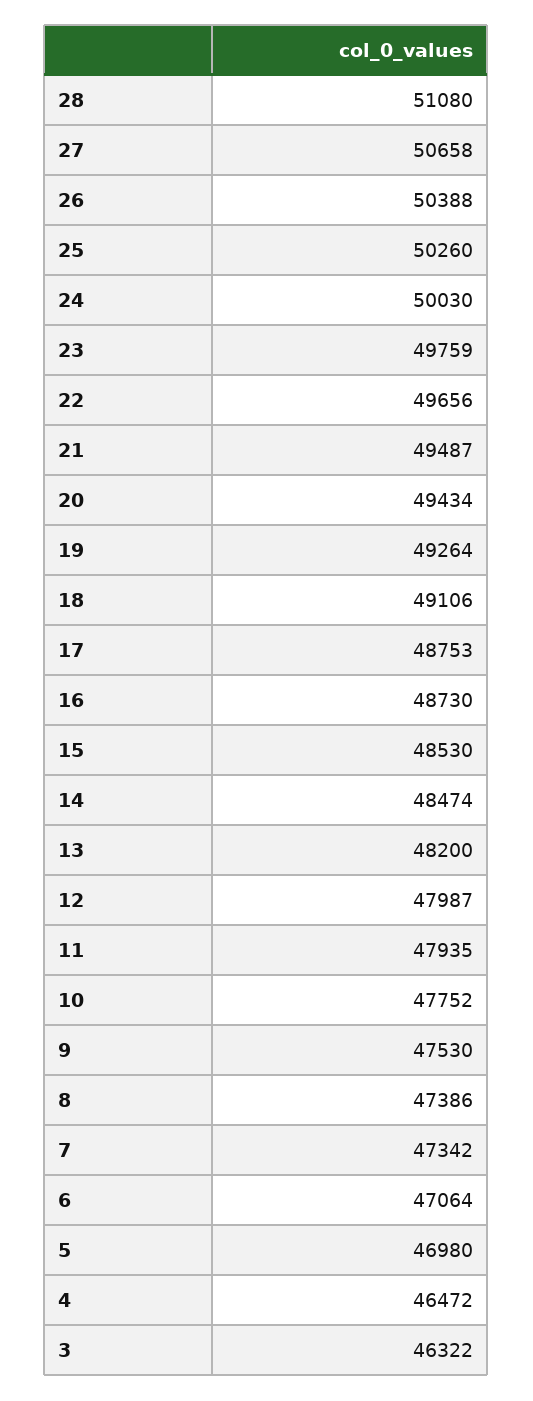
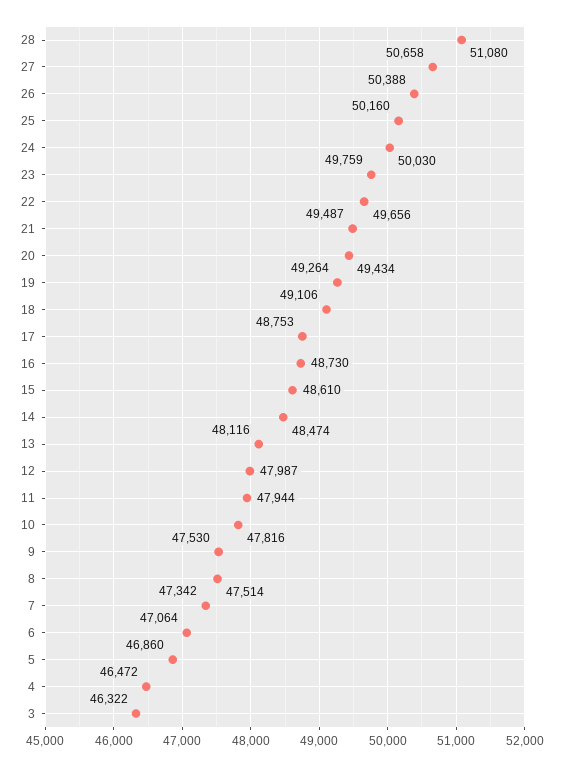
  {
    "28": 51080,
    "27": 50658,
    "26": 50388,
-   "25": 50260,
+   "25": 50160,
    "24": 50030,
    "23": 49759,
    "22": 49656,
    "21": 49487,
    "20": 49434,
    "19": 49264,
    "18": 49106,
    "17": 48753,
    "16": 48730,
-   "15": 48530,
+   "15": 48610,
    "14": 48474,
-   "13": 48200,
+   "13": 48116,
    "12": 47987,
-   "11": 47935,
+   "11": 47944,
-   "10": 47752,
+   "10": 47816,
    "9": 47530,
-   "8": 47386,
+   "8": 47514,
    "7": 47342,
    "6": 47064,
-   "5": 46980,
+   "5": 46860,
    "4": 46472,
    "3": 46322
  }

